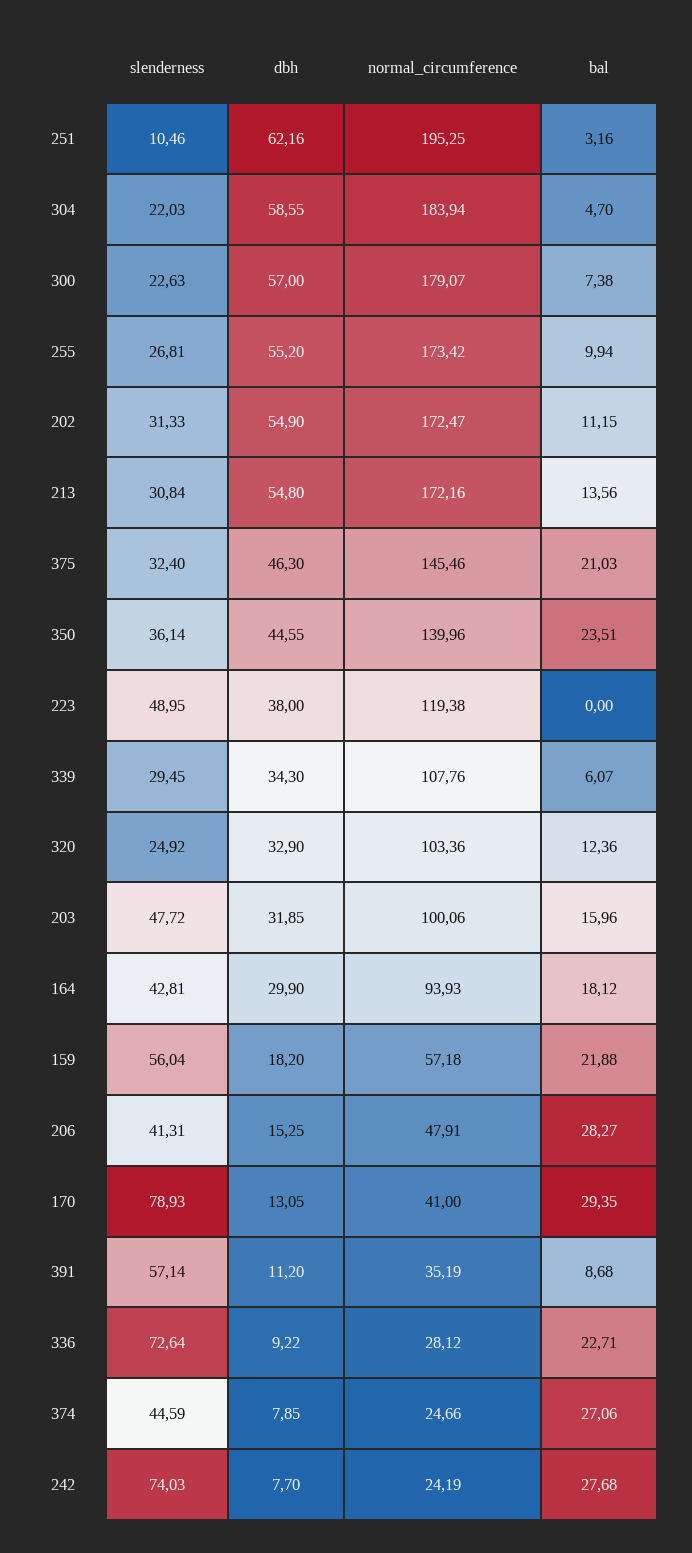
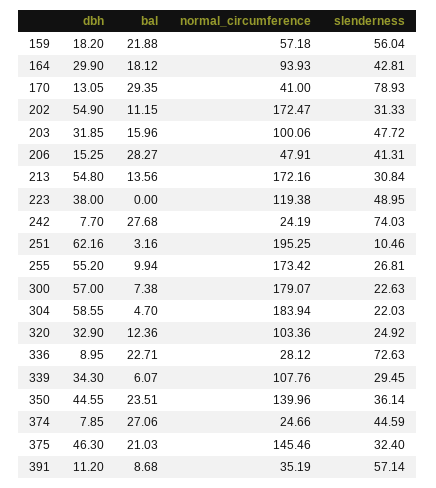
  {
    "slenderness": {
      "251": 10.46,
      "304": 22.03,
      "300": 22.63,
      "255": 26.81,
      "202": 31.33,
      "213": 30.84,
      "375": 32.4,
      "350": 36.14,
      "223": 48.95,
      "339": 29.45,
      "320": 24.92,
      "203": 47.72,
      "164": 42.81,
      "159": 56.04,
      "206": 41.31,
      "170": 78.93,
      "391": 57.14,
-     "336": 72.64,
+     "336": 72.63,
      "374": 44.59,
      "242": 74.03
    },
    "dbh": {
      "251": 62.16,
      "304": 58.55,
      "300": 57,
      "255": 55.2,
      "202": 54.9,
      "213": 54.8,
      "375": 46.3,
      "350": 44.55,
      "223": 38,
      "339": 34.3,
      "320": 32.9,
      "203": 31.85,
      "164": 29.9,
      "159": 18.2,
      "206": 15.25,
      "170": 13.05,
      "391": 11.2,
-     "336": 9.22,
+     "336": 8.95,
      "374": 7.85,
      "242": 7.7
    },
    "normal_circumference": {
      "251": 195.25,
      "304": 183.94,
      "300": 179.07,
      "255": 173.42,
      "202": 172.47,
      "213": 172.16,
      "375": 145.46,
      "350": 139.96,
      "223": 119.38,
      "339": 107.76,
      "320": 103.36,
      "203": 100.06,
      "164": 93.93,
      "159": 57.18,
      "206": 47.91,
      "170": 41,
      "391": 35.19,
      "336": 28.12,
      "374": 24.66,
      "242": 24.19
    },
    "bal": {
      "251": 3.16,
      "304": 4.7,
      "300": 7.38,
      "255": 9.94,
      "202": 11.15,
      "213": 13.56,
      "375": 21.03,
      "350": 23.51,
      "223": 0,
      "339": 6.07,
      "320": 12.36,
      "203": 15.96,
      "164": 18.12,
      "159": 21.88,
      "206": 28.27,
      "170": 29.35,
      "391": 8.68,
      "336": 22.71,
      "374": 27.06,
      "242": 27.68
    }
  }

